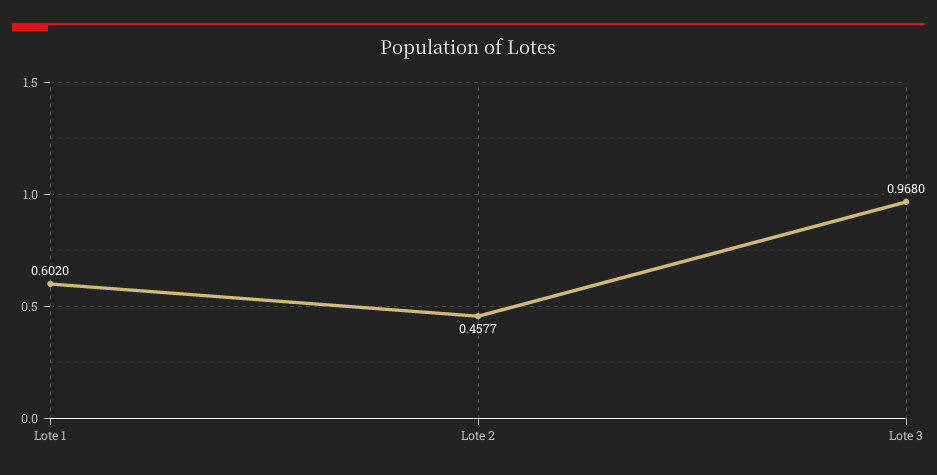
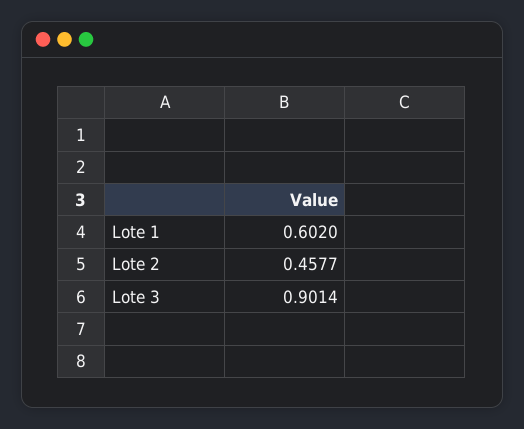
  {
    "Lote 1": 0.602,
    "Lote 2": 0.4577,
-   "Lote 3": 0.968
+   "Lote 3": 0.9014
  }

